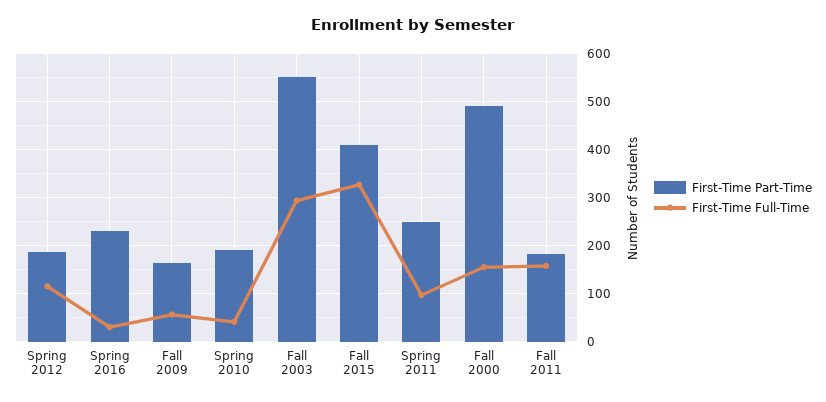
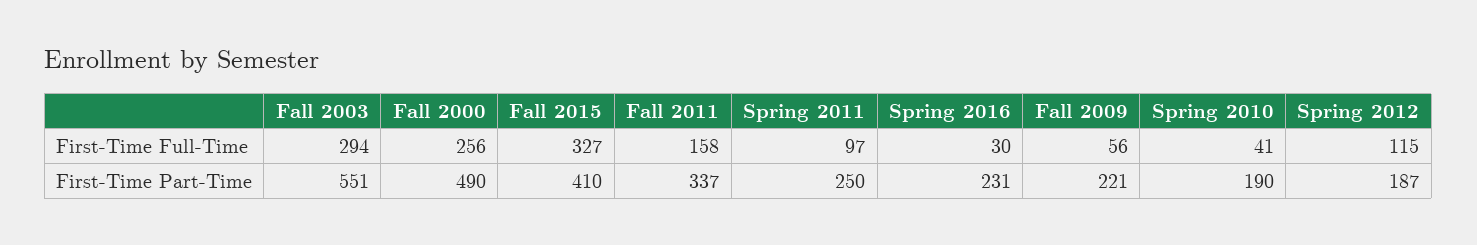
  {
    "First-Time Part-Time": {
      "Spring 2012": 187,
      "Spring 2016": 231,
-     "Fall 2009": 160,
+     "Fall 2009": 221,
      "Spring 2010": 190,
      "Fall 2003": 551,
      "Fall 2015": 410,
      "Spring 2011": 250,
      "Fall 2000": 490,
-     "Fall 2011": 180
+     "Fall 2011": 337
    },
    "First-Time Full-Time": {
      "Spring 2012": 115,
      "Spring 2016": 30,
      "Fall 2009": 56,
      "Spring 2010": 41,
      "Fall 2003": 294,
      "Fall 2015": 327,
      "Spring 2011": 97,
-     "Fall 2000": 160,
+     "Fall 2000": 256,
      "Fall 2011": 158
    }
  }

